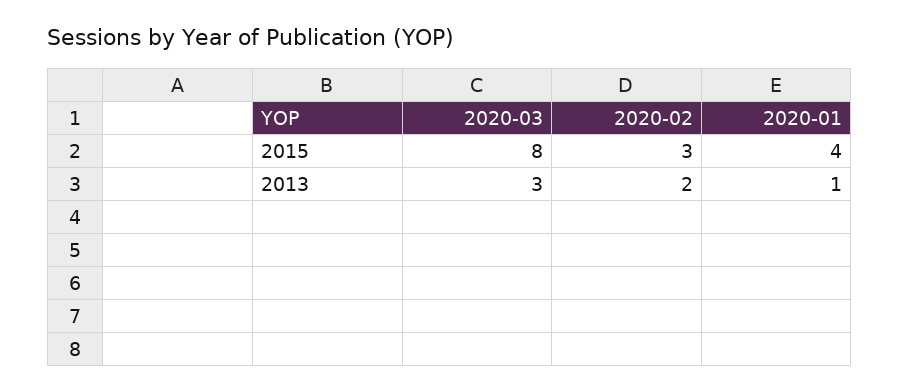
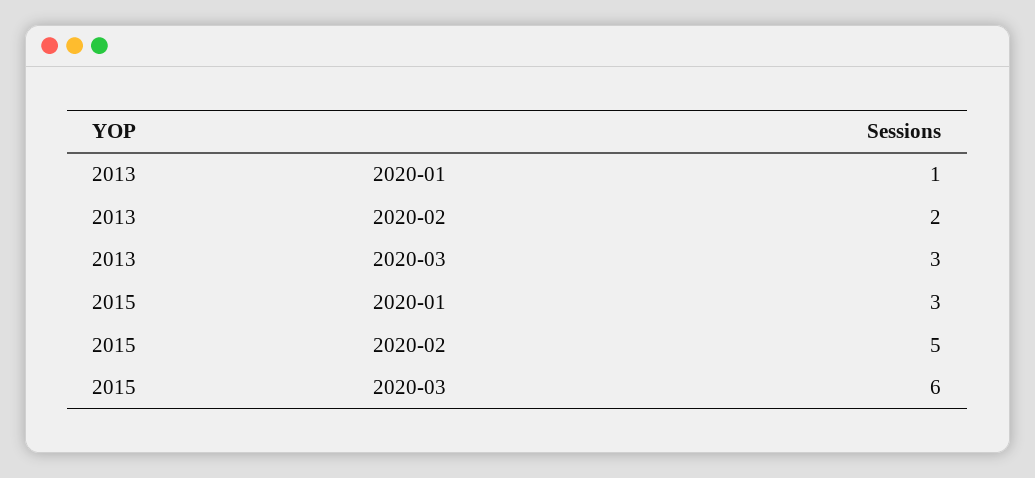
  {
    "2020-03": {
-     "2015": 8,
+     "2015": 6,
      "2013": 3
    },
    "2020-02": {
-     "2015": 3,
+     "2015": 5,
      "2013": 2
    },
    "2020-01": {
-     "2015": 4,
+     "2015": 3,
      "2013": 1
    }
  }

